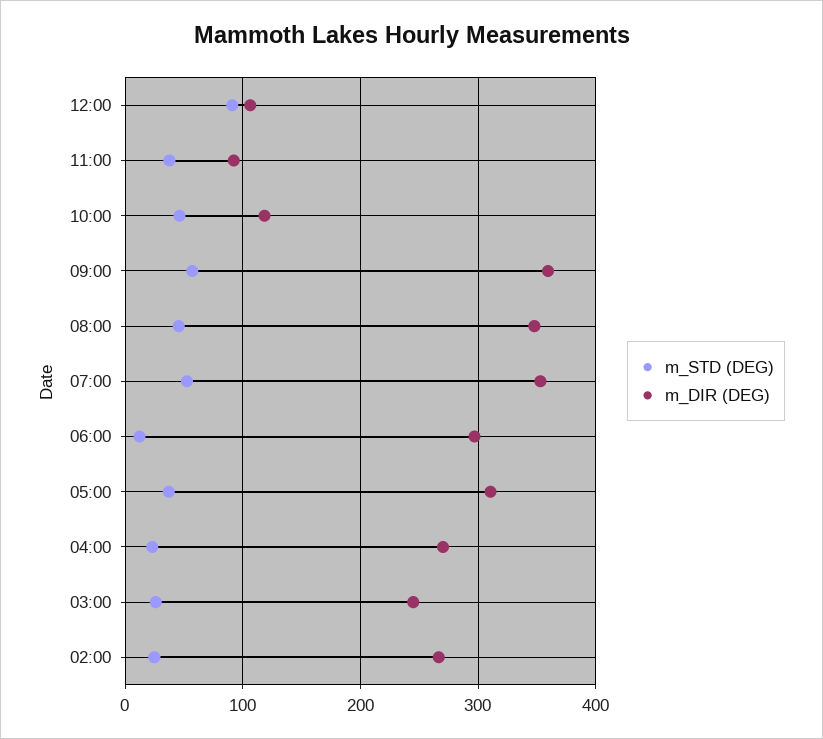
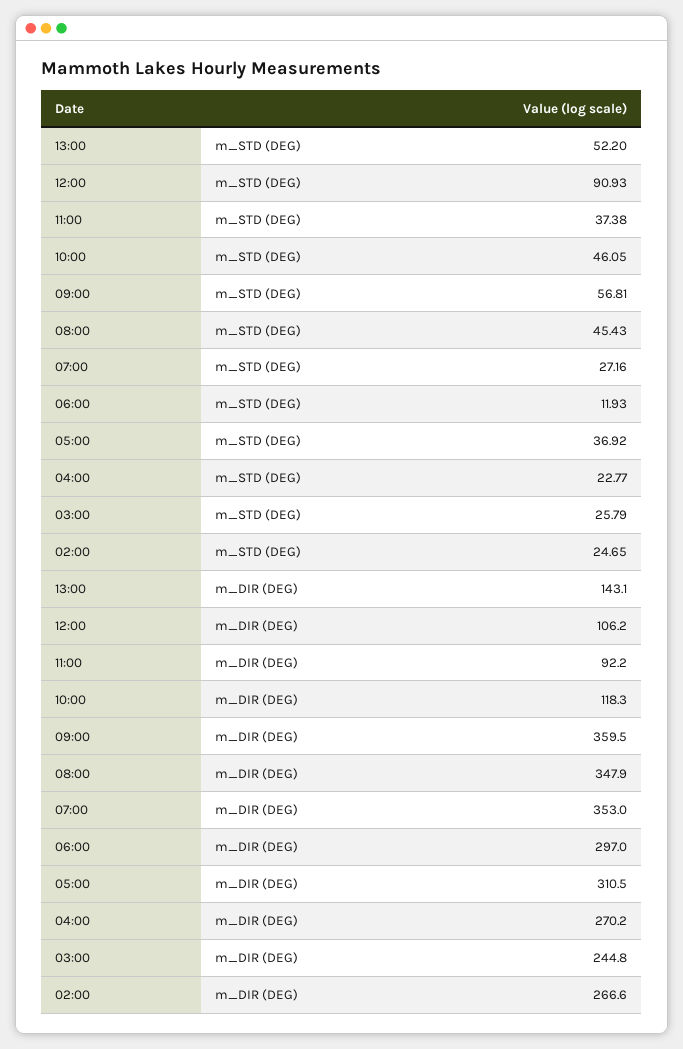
  {
    "m_STD (DEG)": {
      "12:00": 90.93,
      "11:00": 37.38,
      "10:00": 46.05,
      "09:00": 56.81,
      "08:00": 45.43,
-     "07:00": 50,
+     "07:00": 27.16,
      "06:00": 11.93,
      "05:00": 36.92,
      "04:00": 22.77,
      "03:00": 25.79,
-     "02:00": 24.65
+     "02:00": 24.65,
+     "13:00": 52.2
    },
    "m_DIR (DEG)": {
      "12:00": 106.2,
      "11:00": 92.2,
      "10:00": 118.3,
      "09:00": 359.5,
      "08:00": 347.9,
      "07:00": 353,
      "06:00": 297,
      "05:00": 310.5,
      "04:00": 270.2,
      "03:00": 244.8,
-     "02:00": 266.6
+     "02:00": 266.6,
+     "13:00": 143.1
    }
  }

